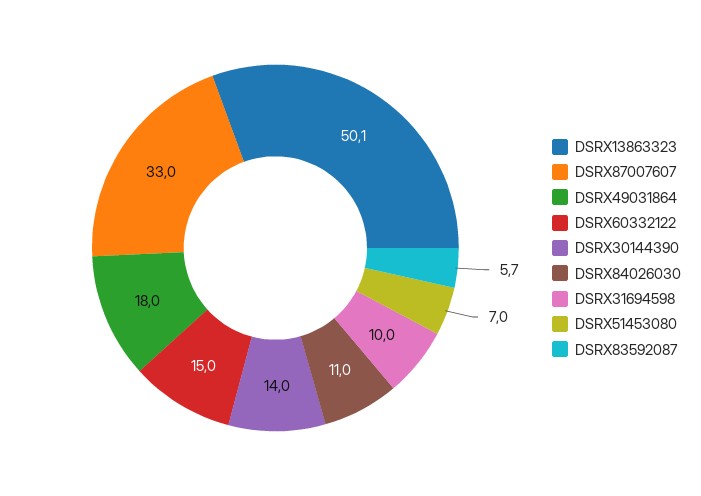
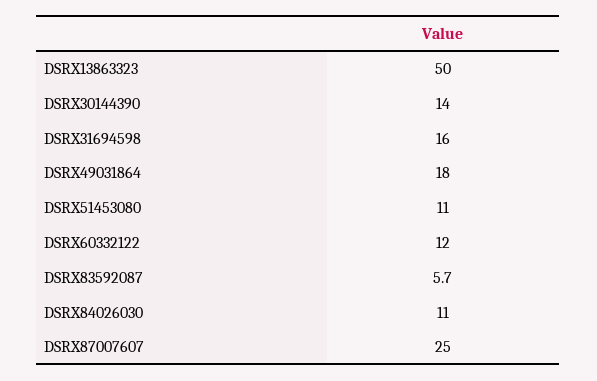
  {
-   "DSRX13863323": 50.1,
+   "DSRX13863323": 50,
-   "DSRX87007607": 33,
+   "DSRX87007607": 25,
    "DSRX49031864": 18,
-   "DSRX60332122": 15,
+   "DSRX60332122": 12,
    "DSRX30144390": 14,
    "DSRX84026030": 11,
-   "DSRX31694598": 10,
+   "DSRX31694598": 16,
-   "DSRX51453080": 7,
+   "DSRX51453080": 11,
    "DSRX83592087": 5.7
  }

